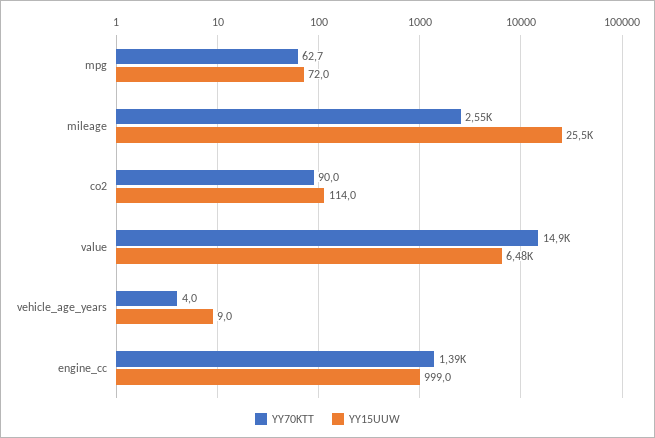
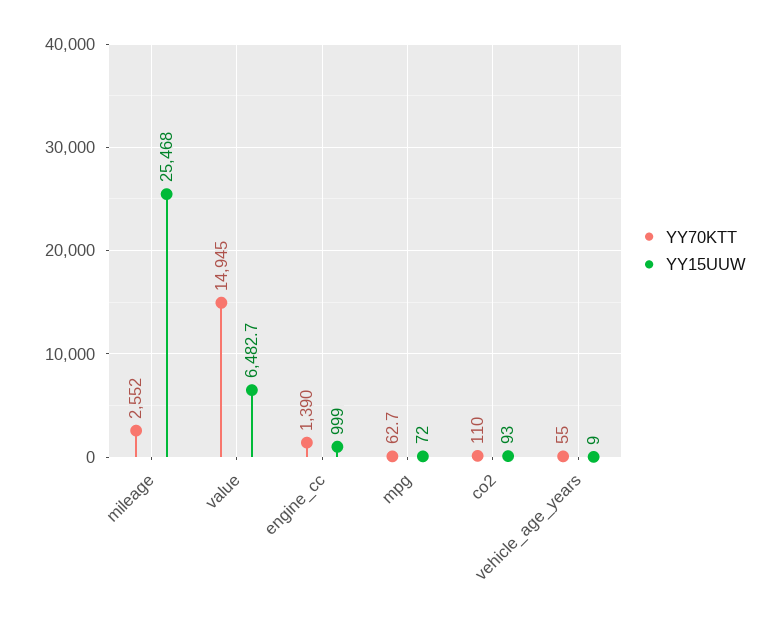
  {
    "YY70KTT": {
      "mpg": 62.7,
      "mileage": 2552,
-     "co2": 90,
+     "co2": 110,
      "value": 14945,
-     "vehicle_age_years": 4,
+     "vehicle_age_years": 55,
      "engine_cc": 1390
    },
    "YY15UUW": {
      "mpg": 72,
      "mileage": 25468,
-     "co2": 114,
+     "co2": 93,
      "value": 6482.7,
      "vehicle_age_years": 9,
      "engine_cc": 999
    }
  }

